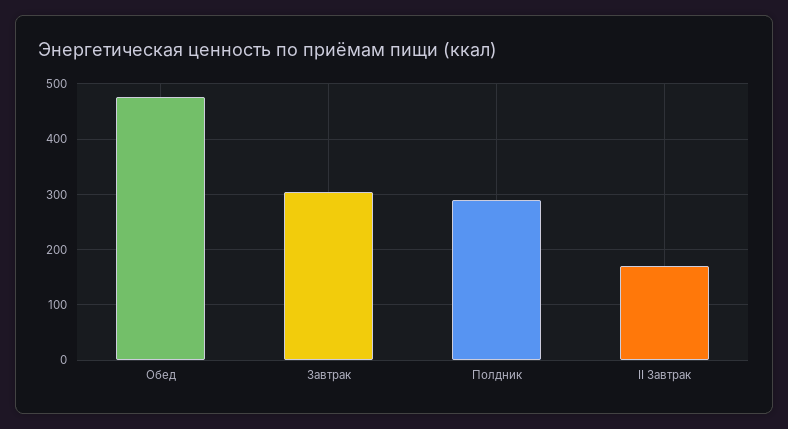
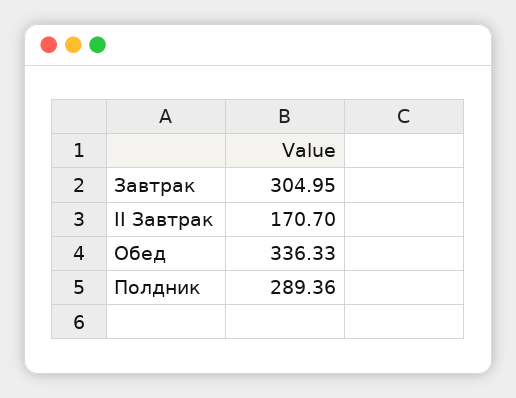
  {
-   "Обед": 480,
+   "Обед": 336.33,
    "Завтрак": 304.95,
    "Полдник": 289.36,
    "II Завтрак": 170.7
  }

